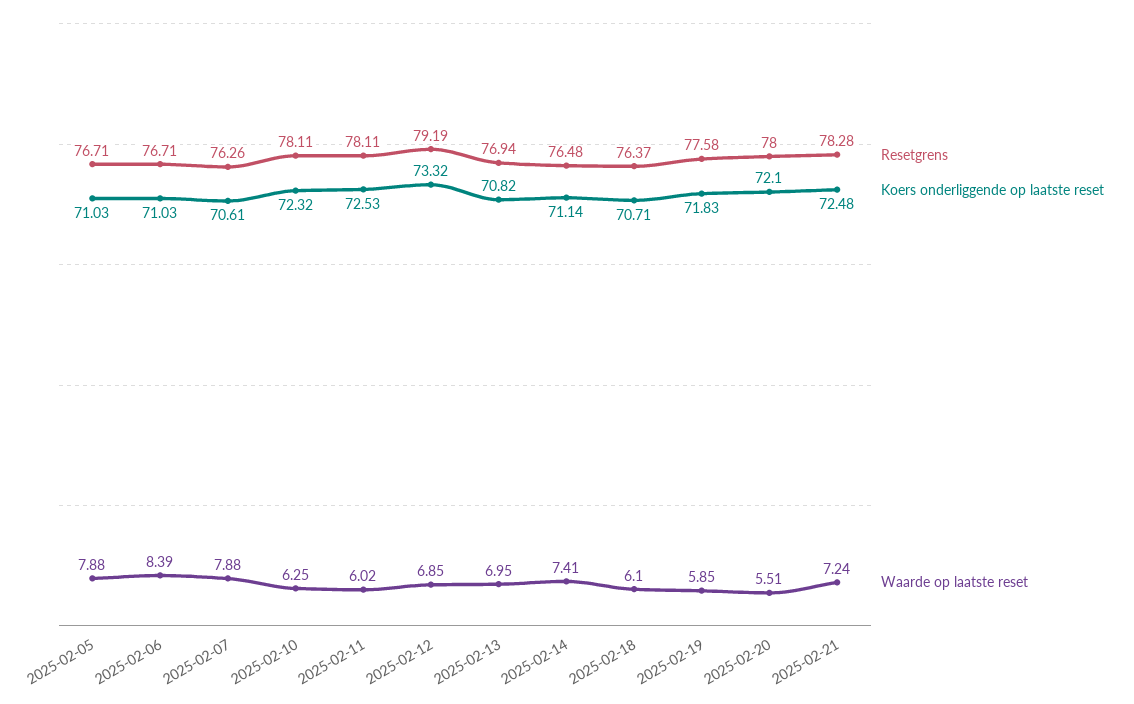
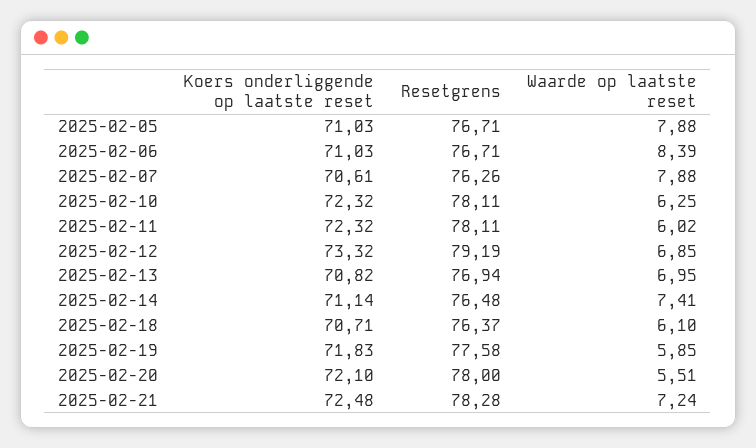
  {
    "Resetgrens": {
      "2025-02-05": 76.71,
      "2025-02-06": 76.71,
      "2025-02-07": 76.26,
      "2025-02-10": 78.11,
      "2025-02-11": 78.11,
      "2025-02-12": 79.19,
      "2025-02-13": 76.94,
      "2025-02-14": 76.48,
      "2025-02-18": 76.37,
      "2025-02-19": 77.58,
      "2025-02-20": 78,
      "2025-02-21": 78.28
    },
    "Koers onderliggende op laatste reset": {
      "2025-02-05": 71.03,
      "2025-02-06": 71.03,
      "2025-02-07": 70.61,
      "2025-02-10": 72.32,
-     "2025-02-11": 72.53,
+     "2025-02-11": 72.32,
      "2025-02-12": 73.32,
      "2025-02-13": 70.82,
      "2025-02-14": 71.14,
      "2025-02-18": 70.71,
      "2025-02-19": 71.83,
      "2025-02-20": 72.1,
      "2025-02-21": 72.48
    },
    "Waarde op laatste reset": {
      "2025-02-05": 7.88,
      "2025-02-06": 8.39,
      "2025-02-07": 7.88,
      "2025-02-10": 6.25,
      "2025-02-11": 6.02,
      "2025-02-12": 6.85,
      "2025-02-13": 6.95,
      "2025-02-14": 7.41,
      "2025-02-18": 6.1,
      "2025-02-19": 5.85,
      "2025-02-20": 5.51,
      "2025-02-21": 7.24
    }
  }

